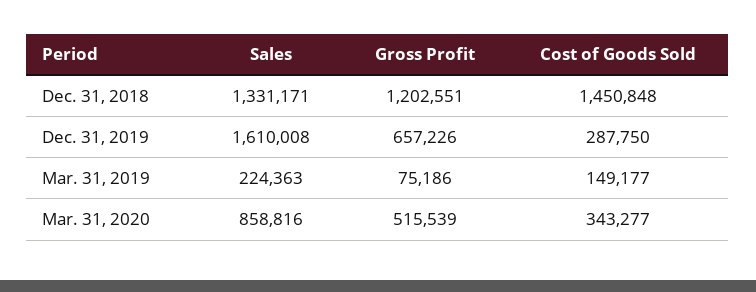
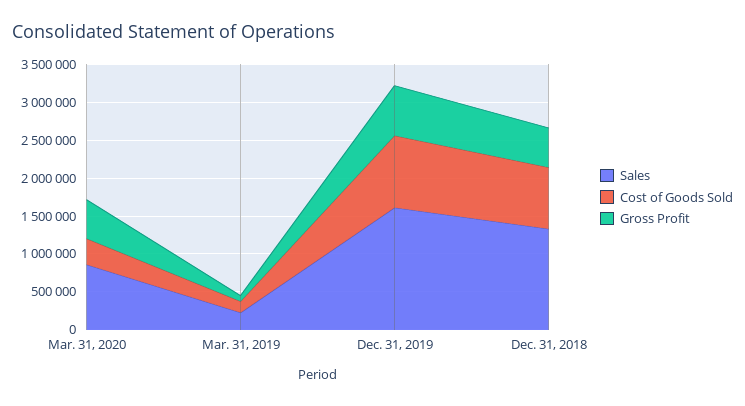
  {
    "Sales": {
      "Dec. 31, 2018": 1331171,
      "Dec. 31, 2019": 1610008,
      "Mar. 31, 2019": 224363,
      "Mar. 31, 2020": 858816
    },
    "Gross Profit": {
-     "Dec. 31, 2018": 1202551,
+     "Dec. 31, 2018": 500000,
      "Dec. 31, 2019": 657226,
      "Mar. 31, 2019": 75186,
      "Mar. 31, 2020": 515539
    },
    "Cost of Goods Sold": {
-     "Dec. 31, 2018": 1450848,
+     "Dec. 31, 2018": 750000,
-     "Dec. 31, 2019": 287750,
+     "Dec. 31, 2019": 1000000,
      "Mar. 31, 2019": 149177,
      "Mar. 31, 2020": 343277
    }
  }

